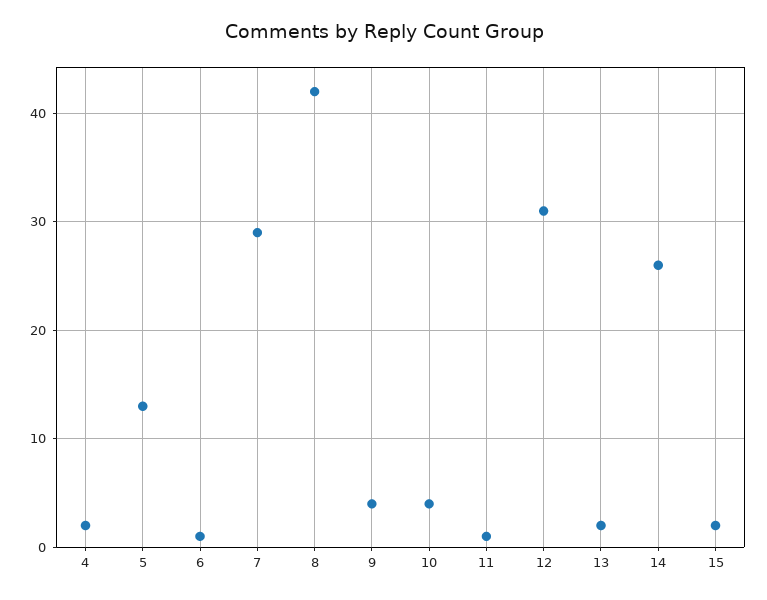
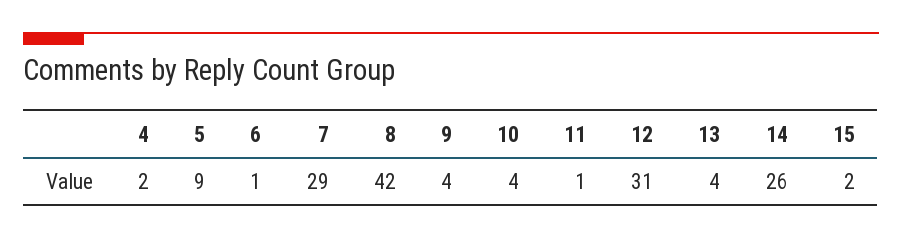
  {
    "4": 2,
-   "5": 13,
+   "5": 9,
    "6": 1,
    "7": 29,
    "8": 42,
    "9": 4,
    "10": 4,
    "11": 1,
    "12": 31,
-   "13": 2,
+   "13": 4,
    "14": 26,
    "15": 2
  }

